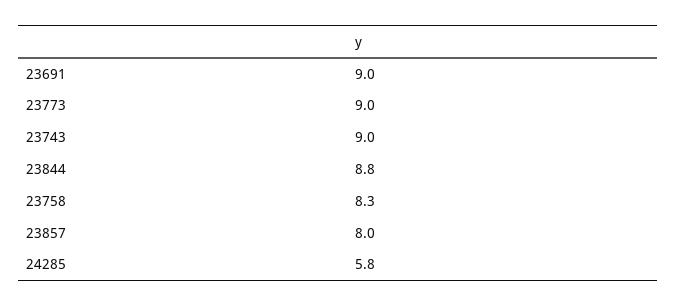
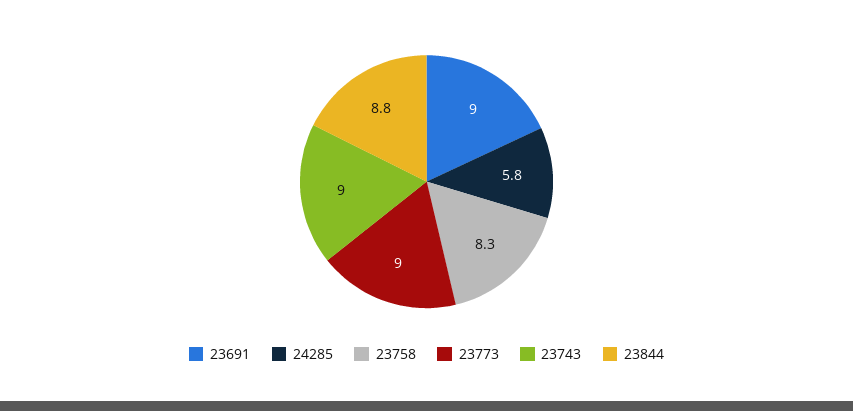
  {
    "23691": 9,
    "23773": 9,
    "23743": 9,
    "23844": 8.8,
    "23758": 8.3,
-   "23857": 8,
    "24285": 5.8
  }

